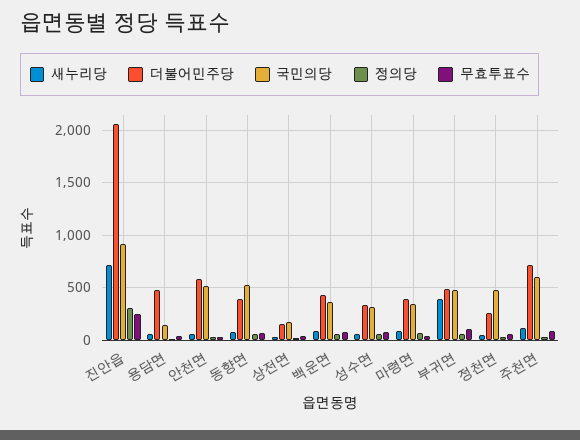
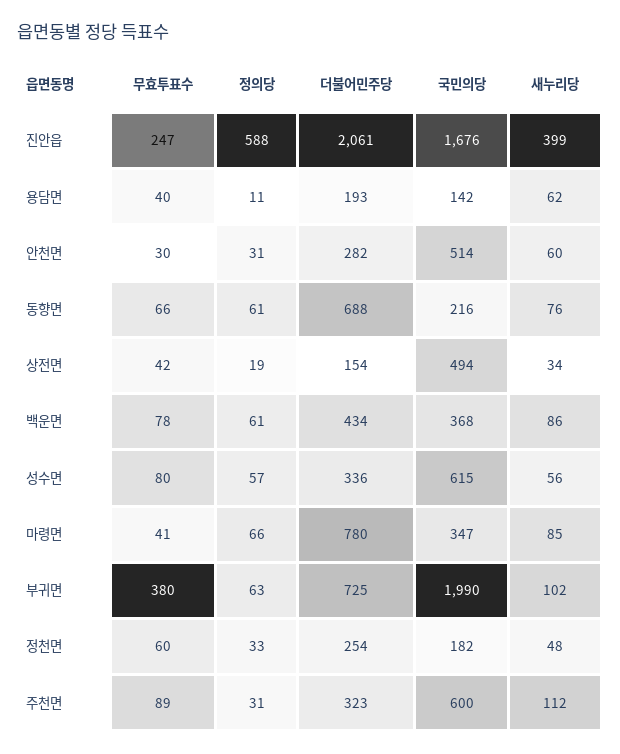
  {
    "새누리당": {
-     "진안읍": 700,
+     "진안읍": 399,
      "용담면": 62,
      "안천면": 60,
      "동향면": 76,
      "상전면": 34,
      "백운면": 86,
      "성수면": 56,
      "마령면": 85,
-     "부귀면": 400,
+     "부귀면": 102,
      "정천면": 48,
      "주천면": 112
    },
    "더불어민주당": {
      "진안읍": 2061,
-     "용담면": 500,
+     "용담면": 193,
-     "안천면": 600,
+     "안천면": 282,
-     "동향면": 400,
+     "동향면": 688,
      "상전면": 154,
      "백운면": 434,
      "성수면": 336,
-     "마령면": 400,
+     "마령면": 780,
-     "부귀면": 500,
+     "부귀면": 725,
      "정천면": 254,
-     "주천면": 700
+     "주천면": 323
    },
    "국민의당": {
-     "진안읍": 900,
+     "진안읍": 1676,
      "용담면": 142,
      "안천면": 514,
-     "동향면": 500,
+     "동향면": 216,
-     "상전면": 200,
+     "상전면": 494,
      "백운면": 368,
-     "성수면": 300,
+     "성수면": 615,
      "마령면": 347,
-     "부귀면": 500,
+     "부귀면": 1990,
-     "정천면": 500,
+     "정천면": 182,
      "주천면": 600
    },
    "정의당": {
-     "진안읍": 300,
+     "진안읍": 588,
      "용담면": 11,
      "안천면": 31,
      "동향면": 61,
      "상전면": 19,
      "백운면": 61,
      "성수면": 57,
      "마령면": 66,
      "부귀면": 63,
      "정천면": 33,
      "주천면": 31
    },
    "무효투표수": {
      "진안읍": 247,
      "용담면": 40,
      "안천면": 30,
      "동향면": 66,
      "상전면": 42,
      "백운면": 78,
      "성수면": 80,
      "마령면": 41,
-     "부귀면": 100,
+     "부귀면": 380,
      "정천면": 60,
      "주천면": 89
    }
  }

